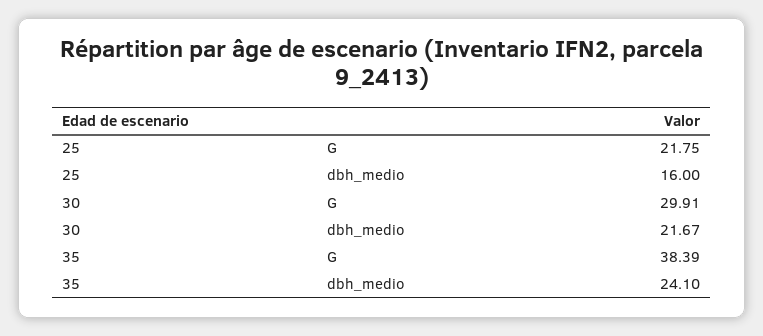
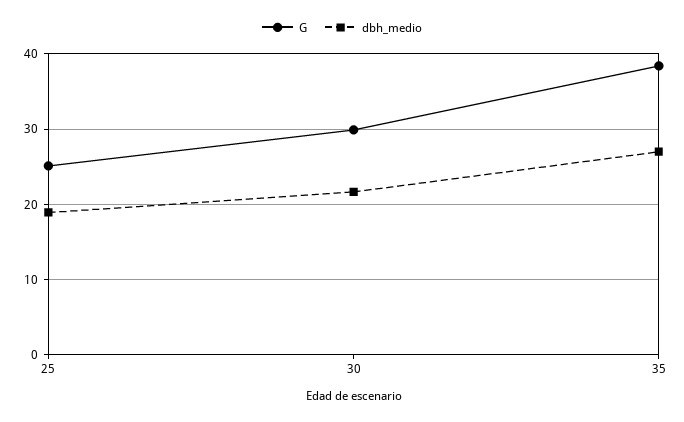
  {
    "G": {
-     "25": 21.75,
+     "25": 25,
      "30": 29.91,
      "35": 38.39
    },
    "dbh_medio": {
-     "25": 16,
+     "25": 19,
      "30": 21.67,
-     "35": 24.1
+     "35": 27
    }
  }

